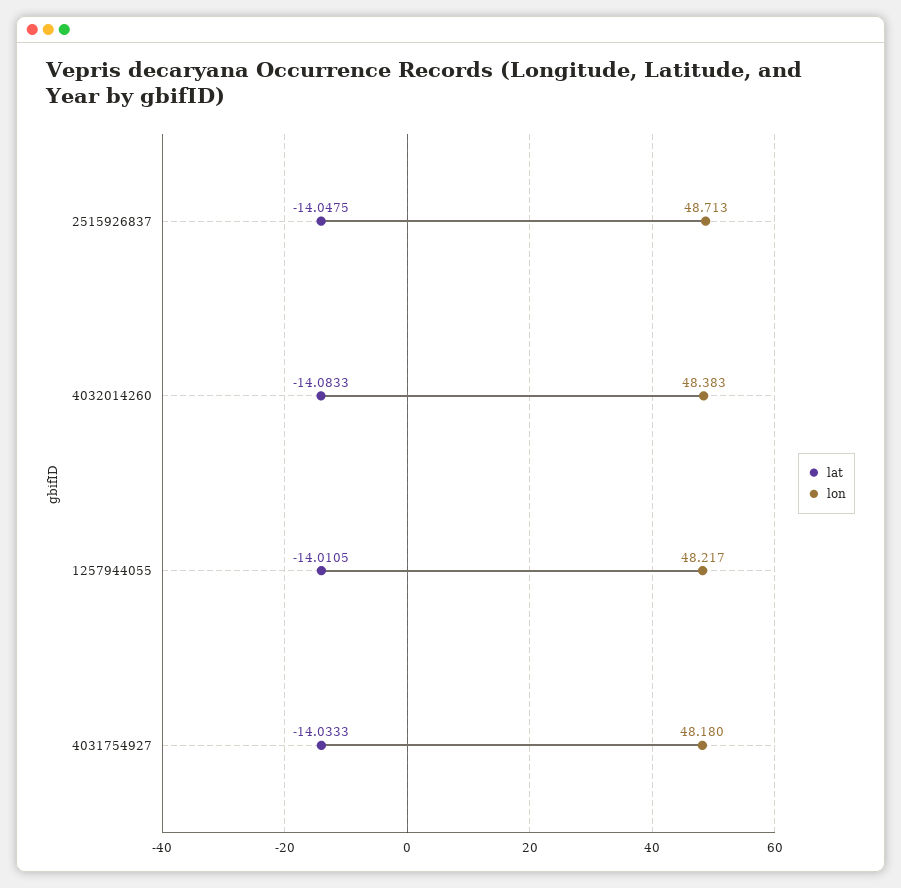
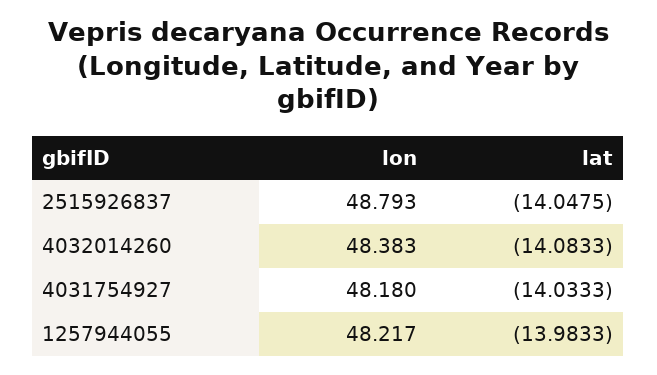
  {
    "lat": {
      "2515926837": -14.0475,
      "4032014260": -14.0833,
-     "1257944055": -14.0105,
+     "1257944055": -13.9833,
      "4031754927": -14.0333
    },
    "lon": {
-     "2515926837": 48.713,
+     "2515926837": 48.793,
      "4032014260": 48.383,
      "1257944055": 48.217,
      "4031754927": 48.18
    }
  }

